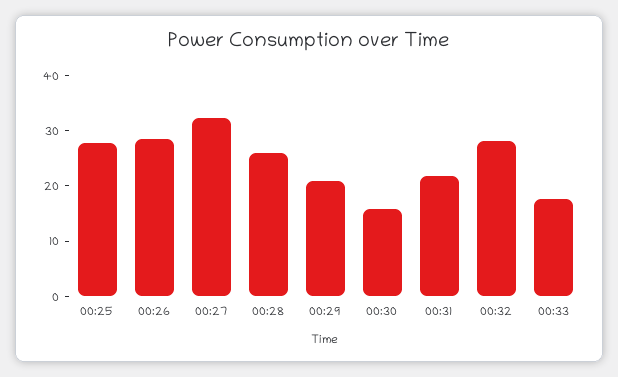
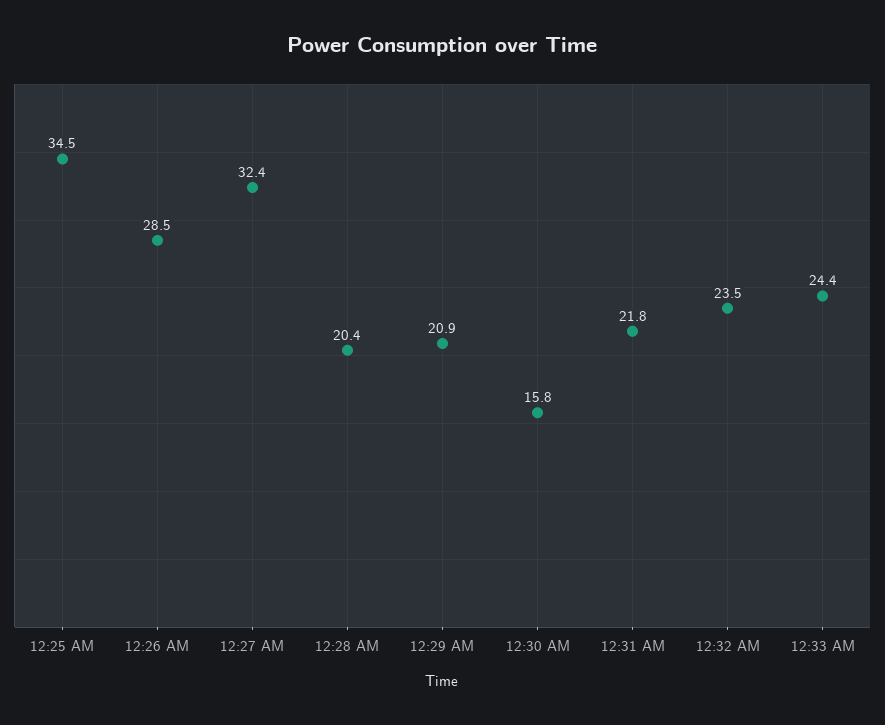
  {
-   "00:25": 28,
+   "00:25": 34.5,
    "00:26": 28.5,
    "00:27": 32.4,
-   "00:28": 26,
+   "00:28": 20.4,
    "00:29": 20.9,
    "00:30": 15.8,
    "00:31": 21.8,
-   "00:32": 28,
+   "00:32": 23.5,
-   "00:33": 18
+   "00:33": 24.4
  }

